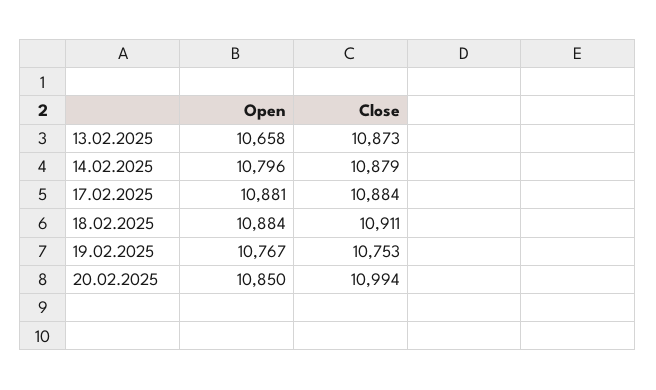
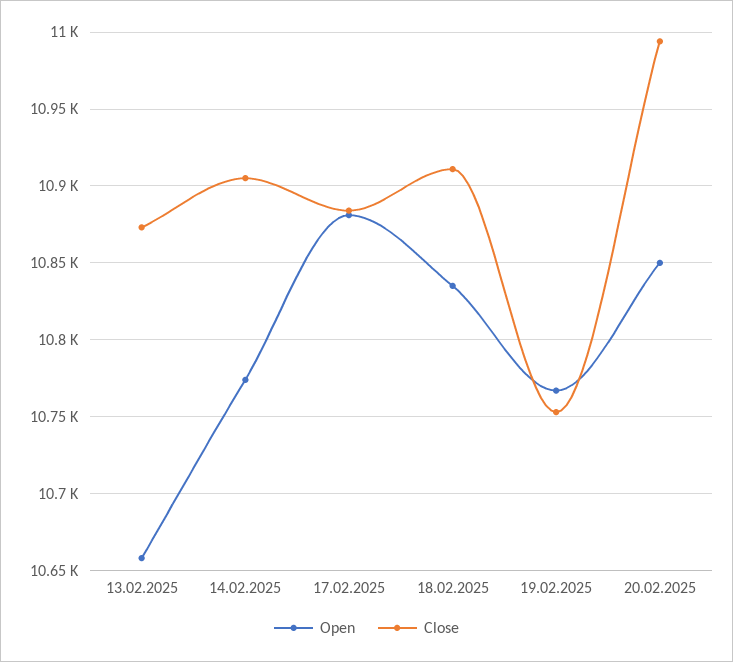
  {
    "Open": {
      "13.02.2025": 10658,
-     "14.02.2025": 10796,
+     "14.02.2025": 10775,
      "17.02.2025": 10881,
-     "18.02.2025": 10884,
+     "18.02.2025": 10835,
      "19.02.2025": 10767,
      "20.02.2025": 10850
    },
    "Close": {
      "13.02.2025": 10873,
-     "14.02.2025": 10879,
+     "14.02.2025": 10905,
      "17.02.2025": 10884,
      "18.02.2025": 10911,
      "19.02.2025": 10753,
      "20.02.2025": 10994
    }
  }

